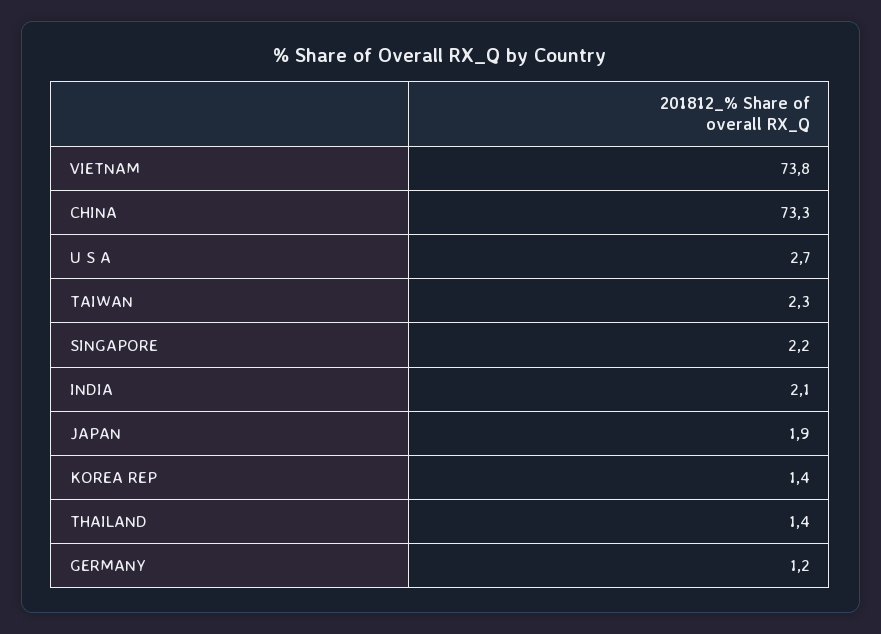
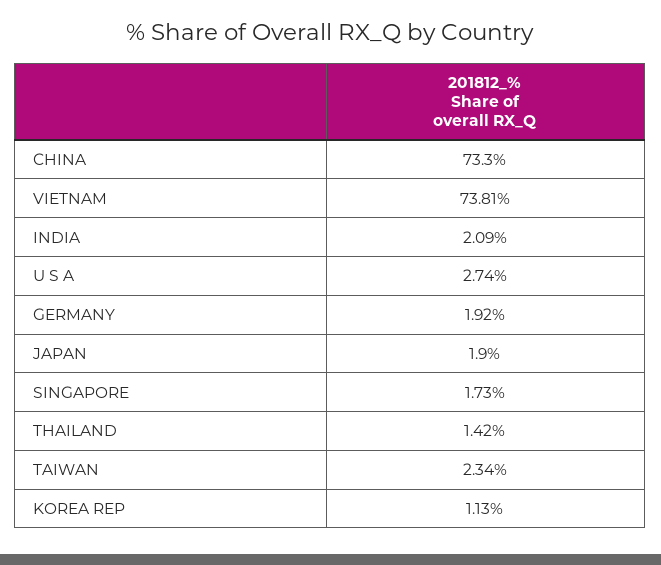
  {
    "VIETNAM": 73.81,
    "CHINA": 73.3,
    "U S A": 2.74,
    "TAIWAN": 2.34,
-   "SINGAPORE": 2.2,
+   "SINGAPORE": 1.73,
    "INDIA": 2.09,
    "JAPAN": 1.9,
-   "KOREA REP": 1.4,
+   "KOREA REP": 1.13,
    "THAILAND": 1.42,
-   "GERMANY": 1.2
+   "GERMANY": 1.92
  }

